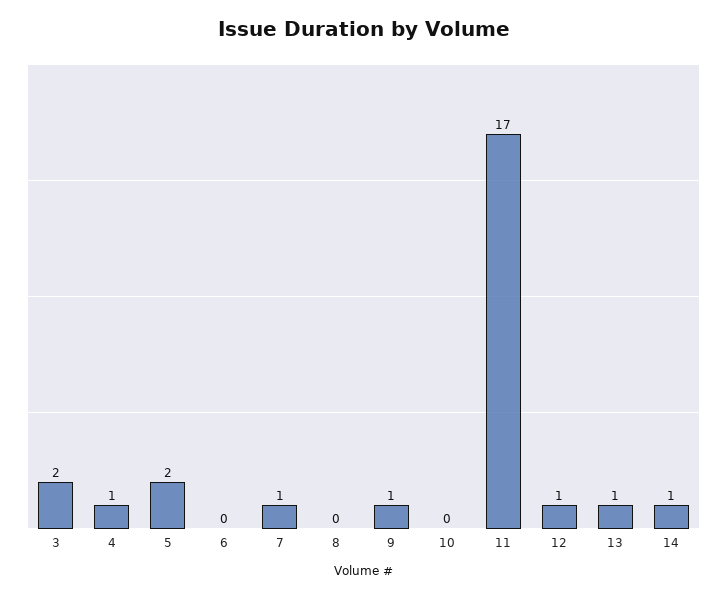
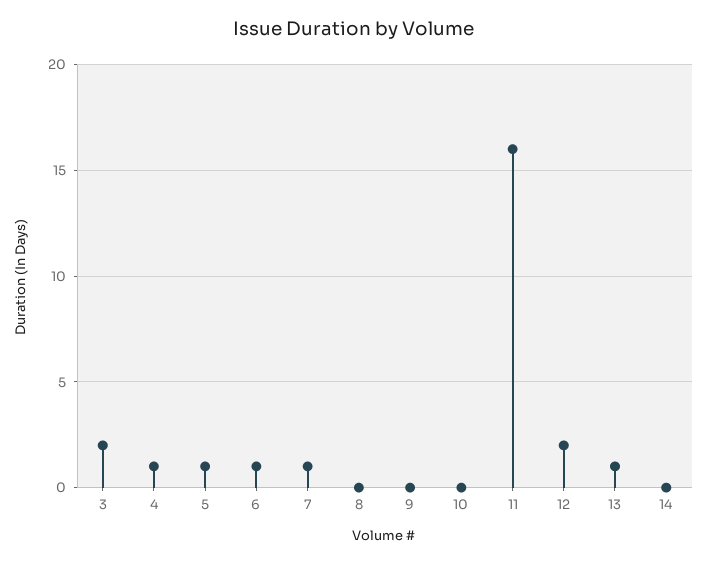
  {
    "3": 2,
    "4": 1,
-   "5": 2,
+   "5": 1,
-   "6": 0,
+   "6": 1,
    "7": 1,
    "8": 0,
-   "9": 1,
+   "9": 0,
    "10": 0,
-   "11": 17,
+   "11": 16,
-   "12": 1,
+   "12": 2,
    "13": 1,
-   "14": 1
+   "14": 0
  }

